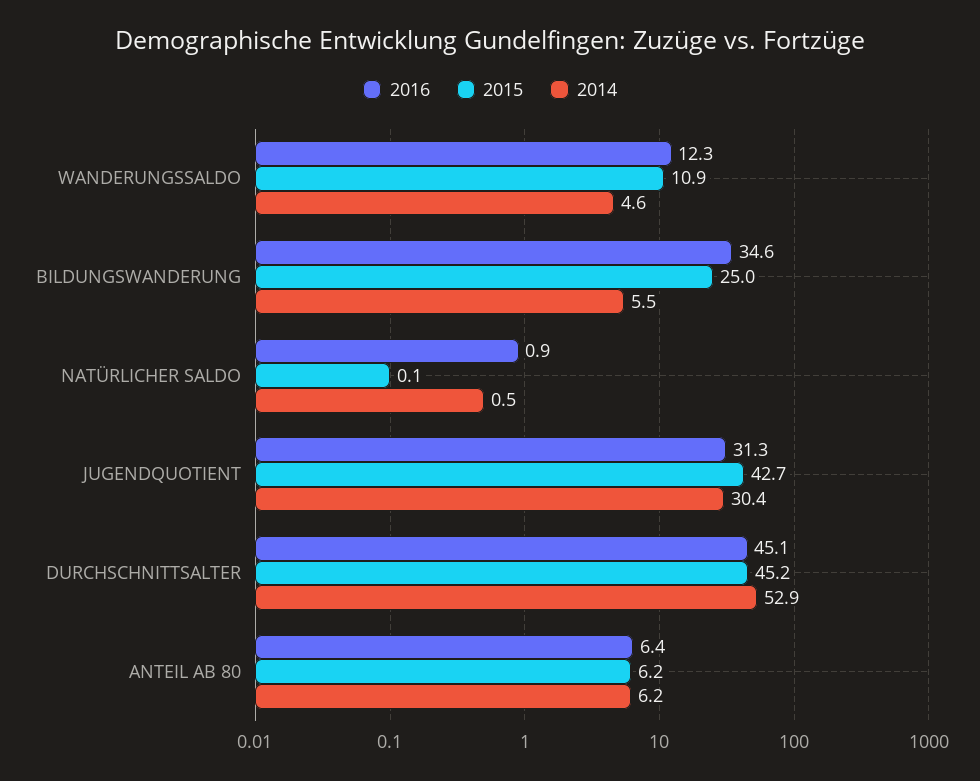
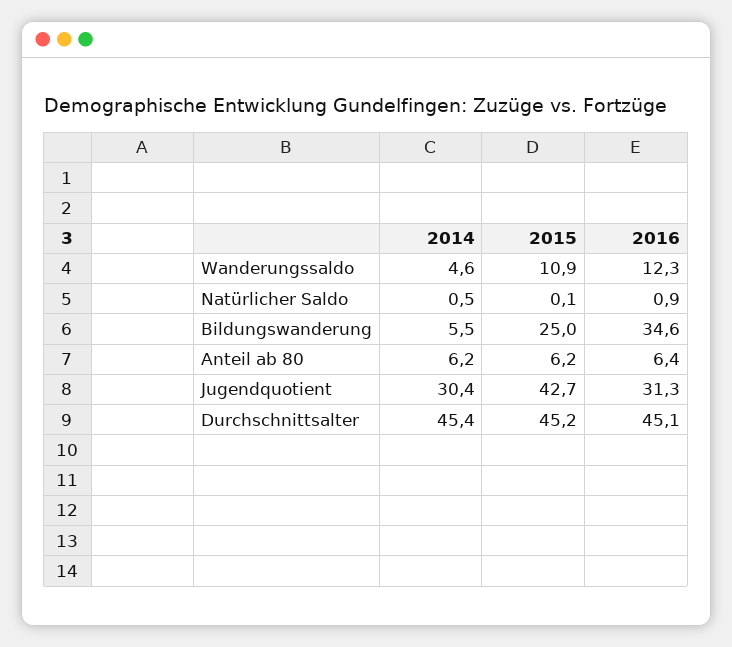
  {
    "2016": {
      "WANDERUNGSSALDO": 12.3,
      "BILDUNGSWANDERUNG": 34.6,
      "NATÜRLICHER SALDO": 0.9,
      "JUGENDQUOTIENT": 31.3,
      "DURCHSCHNITTSALTER": 45.1,
      "ANTEIL AB 80": 6.4
    },
    "2015": {
      "WANDERUNGSSALDO": 10.9,
      "BILDUNGSWANDERUNG": 25,
      "NATÜRLICHER SALDO": 0.1,
      "JUGENDQUOTIENT": 42.7,
      "DURCHSCHNITTSALTER": 45.2,
      "ANTEIL AB 80": 6.2
    },
    "2014": {
      "WANDERUNGSSALDO": 4.6,
      "BILDUNGSWANDERUNG": 5.5,
      "NATÜRLICHER SALDO": 0.5,
      "JUGENDQUOTIENT": 30.4,
-     "DURCHSCHNITTSALTER": 52.9,
+     "DURCHSCHNITTSALTER": 45.4,
      "ANTEIL AB 80": 6.2
    }
  }

